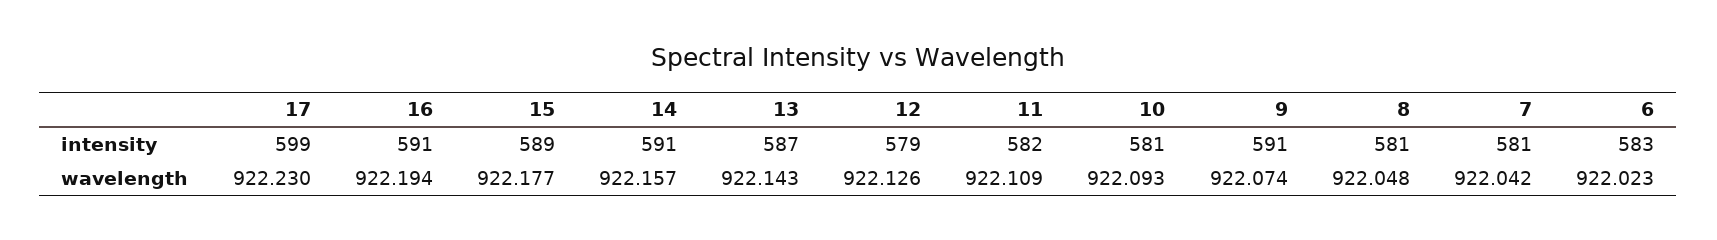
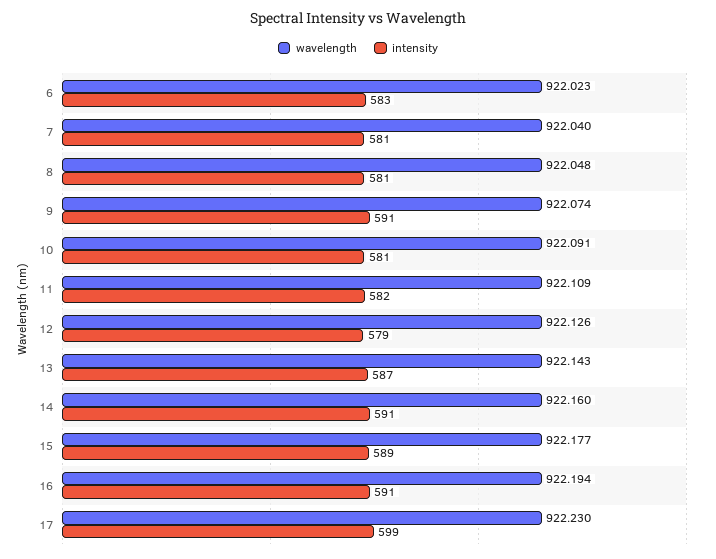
  {
    "intensity": {
      "17": 599,
      "16": 591,
      "15": 589,
      "14": 591,
      "13": 587,
      "12": 579,
      "11": 582,
      "10": 581,
      "9": 591,
      "8": 581,
      "7": 581,
      "6": 583
    },
    "wavelength": {
      "17": 922.23,
      "16": 922.194,
      "15": 922.177,
-     "14": 922.157,
+     "14": 922.16,
      "13": 922.143,
      "12": 922.126,
      "11": 922.109,
-     "10": 922.093,
+     "10": 922.091,
      "9": 922.074,
      "8": 922.048,
-     "7": 922.042,
+     "7": 922.04,
      "6": 922.023
    }
  }

